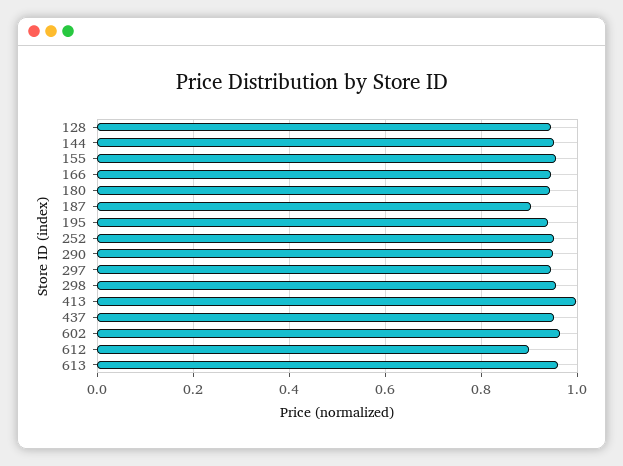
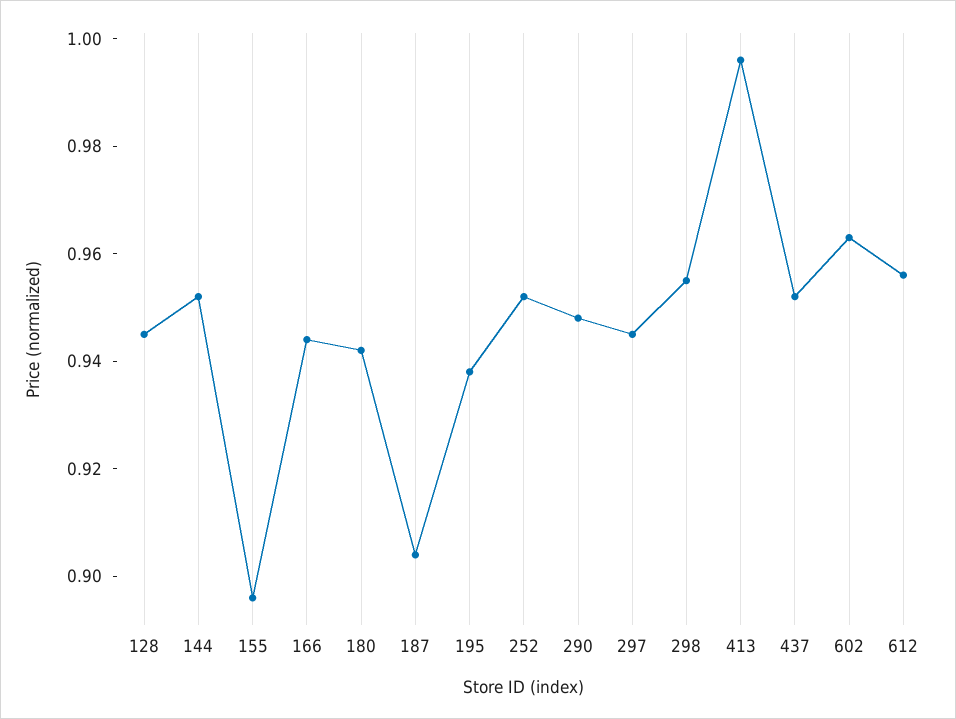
  {
    "128": 0.945,
    "144": 0.95,
-   "155": 0.96,
+   "155": 0.895,
    "166": 0.945,
    "180": 0.94,
    "187": 0.905,
    "195": 0.94,
    "252": 0.95,
    "290": 0.95,
    "297": 0.945,
    "298": 0.955,
    "413": 0.995,
    "437": 0.95,
    "602": 0.965,
-   "612": 0.9,
+   "612": 0.955
-   "613": 0.96
  }

